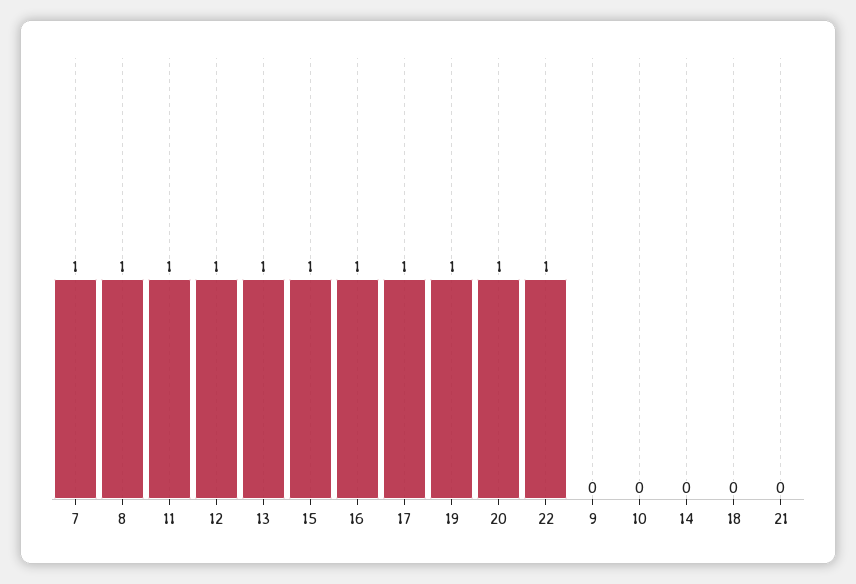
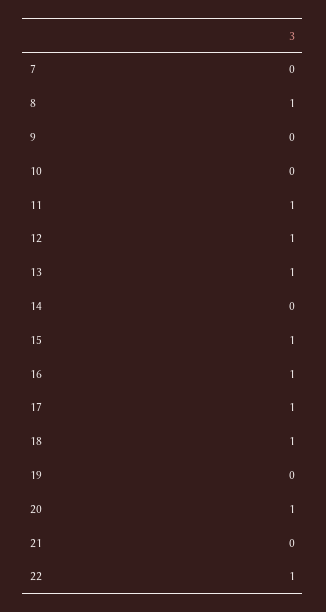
  {
-   "7": 1,
+   "7": 0,
    "8": 1,
    "11": 1,
    "12": 1,
    "13": 1,
    "15": 1,
    "16": 1,
    "17": 1,
-   "19": 1,
+   "19": 0,
    "20": 1,
    "22": 1,
    "9": 0,
    "10": 0,
    "14": 0,
-   "18": 0,
+   "18": 1,
    "21": 0
  }

